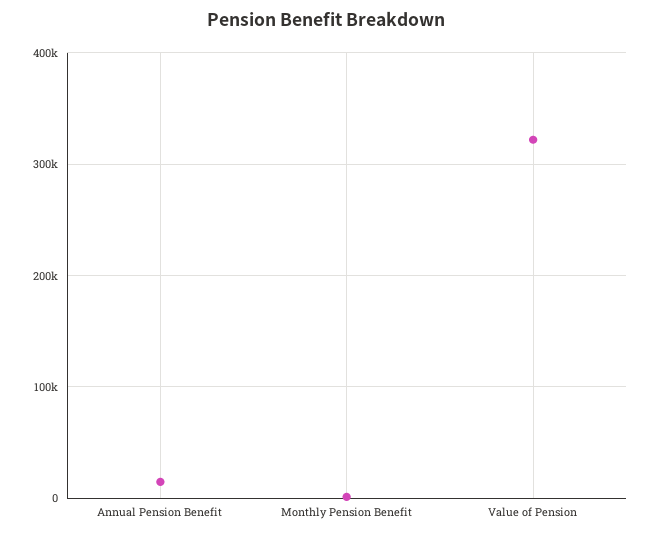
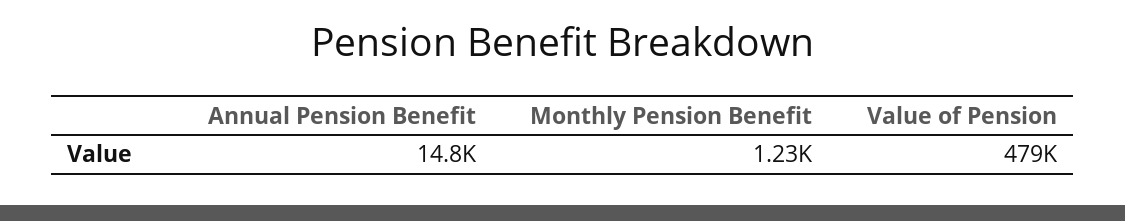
  {
    "Annual Pension Benefit": 14800,
    "Monthly Pension Benefit": 1230,
-   "Value of Pension": 320000
+   "Value of Pension": 479000
  }

